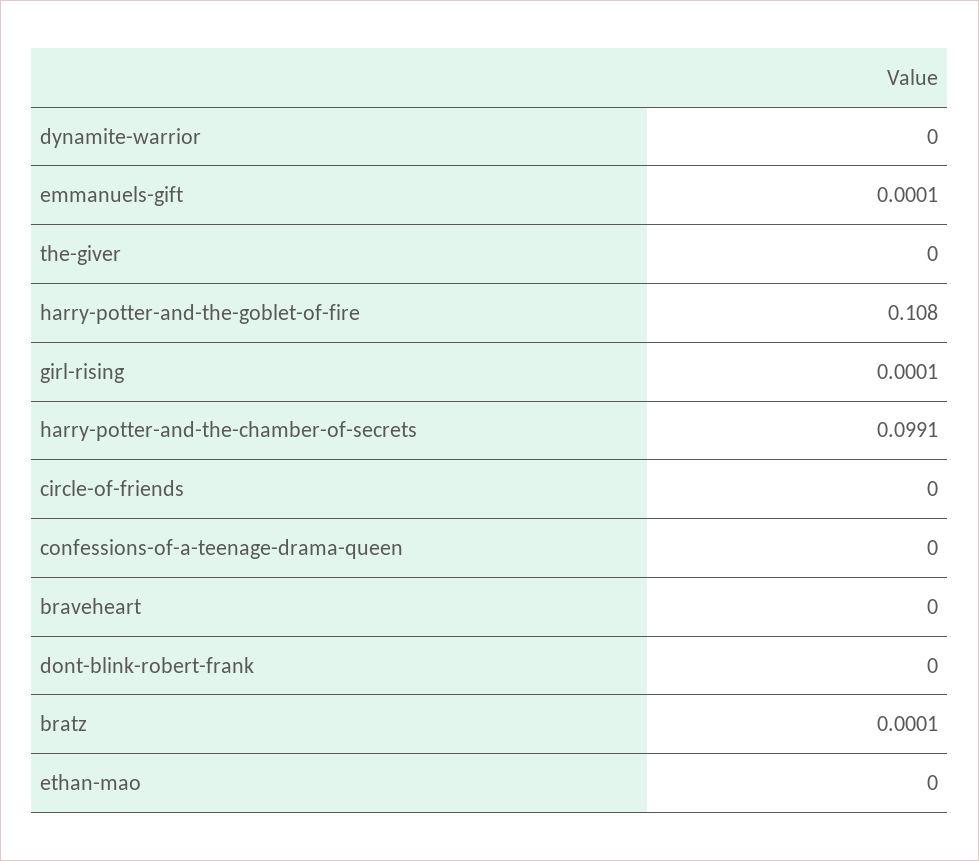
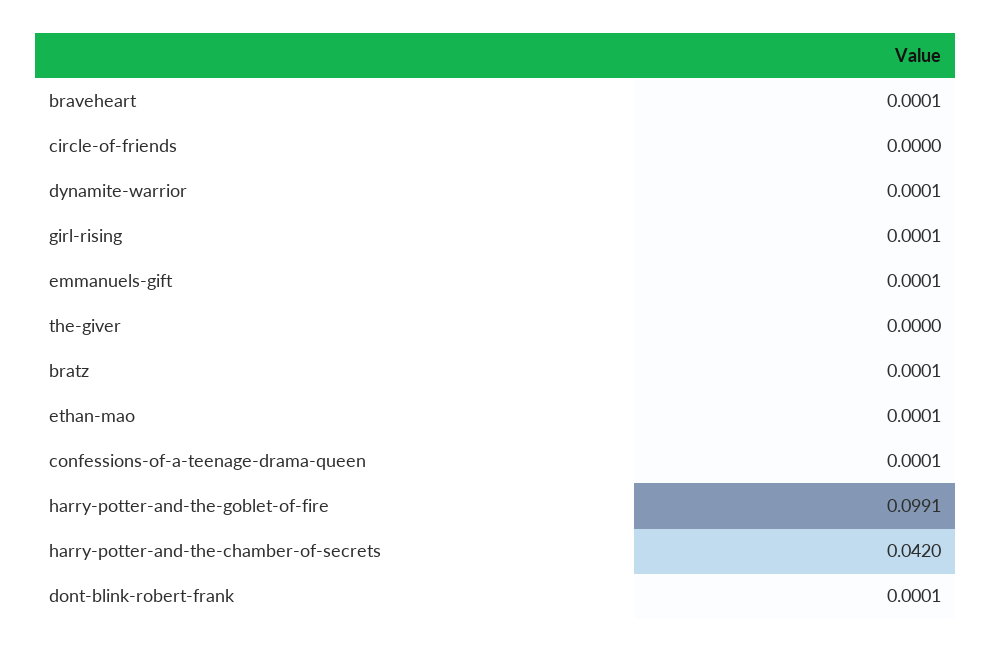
  {
-   "dynamite-warrior": 0,
+   "dynamite-warrior": 0.0001,
    "emmanuels-gift": 0.0001,
    "the-giver": 0,
-   "harry-potter-and-the-goblet-of-fire": 0.108,
+   "harry-potter-and-the-goblet-of-fire": 0.0991,
    "girl-rising": 0.0001,
-   "harry-potter-and-the-chamber-of-secrets": 0.0991,
+   "harry-potter-and-the-chamber-of-secrets": 0.042,
    "circle-of-friends": 0,
-   "confessions-of-a-teenage-drama-queen": 0,
+   "confessions-of-a-teenage-drama-queen": 0.0001,
-   "braveheart": 0,
+   "braveheart": 0.0001,
-   "dont-blink-robert-frank": 0,
+   "dont-blink-robert-frank": 0.0001,
    "bratz": 0.0001,
-   "ethan-mao": 0
+   "ethan-mao": 0.0001
  }

